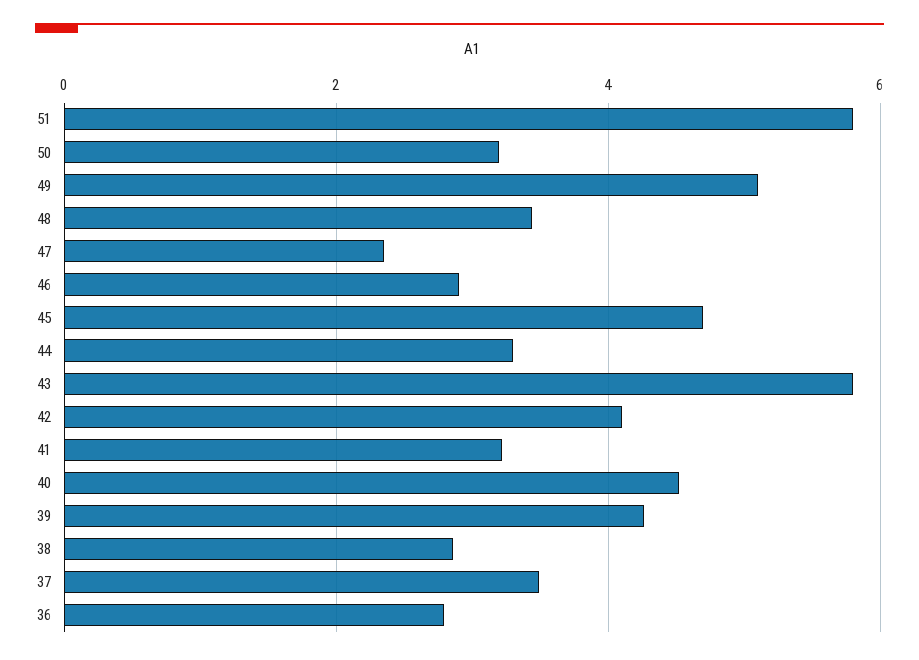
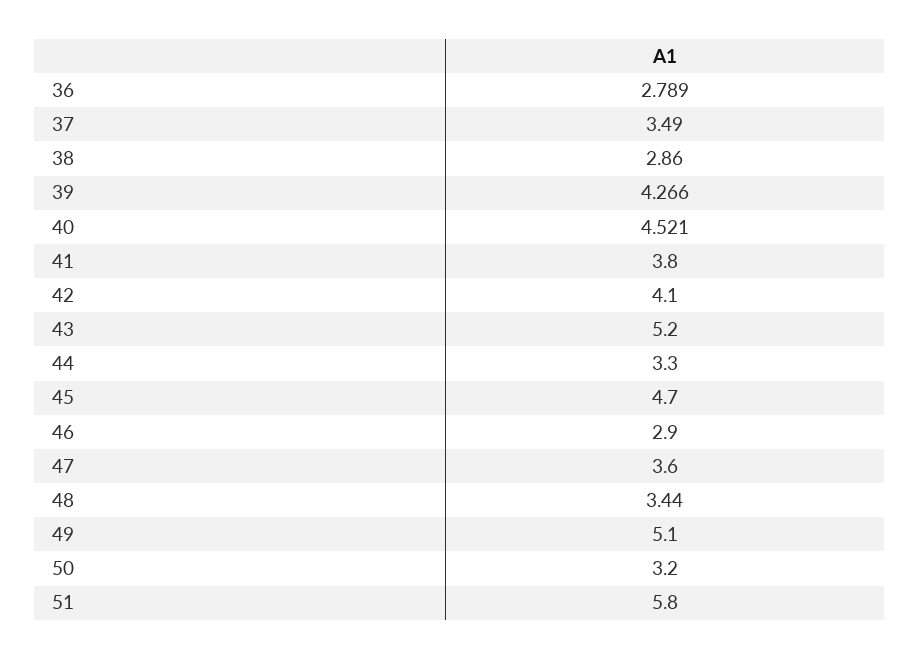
  {
    "51": 5.8,
    "50": 3.2,
    "49": 5.1,
    "48": 3.44,
-   "47": 2.4,
+   "47": 3.6,
    "46": 2.9,
    "45": 4.7,
    "44": 3.3,
-   "43": 5.8,
+   "43": 5.2,
    "42": 4.1,
-   "41": 3.2,
+   "41": 3.8,
    "40": 4.521,
    "39": 4.266,
    "38": 2.86,
    "37": 3.49,
    "36": 2.789
  }

